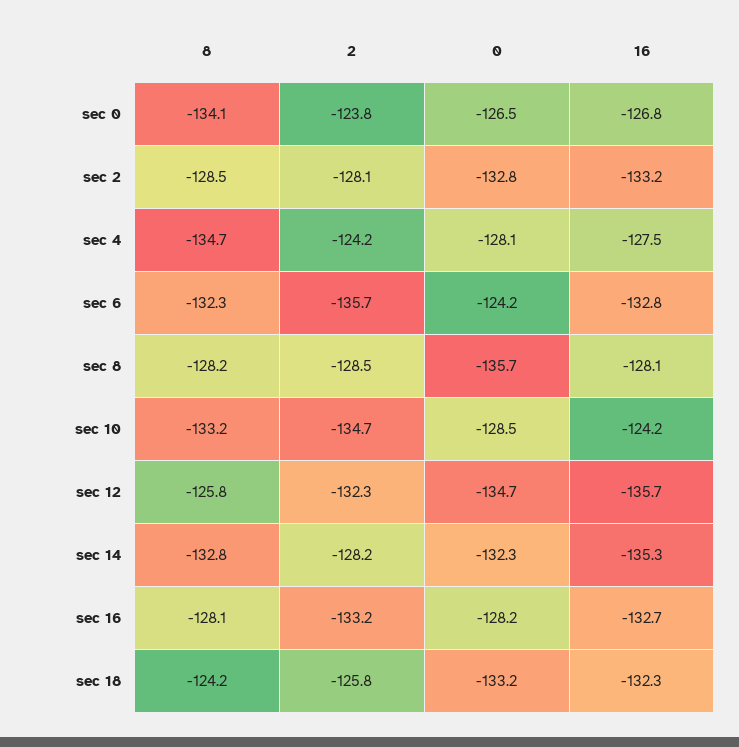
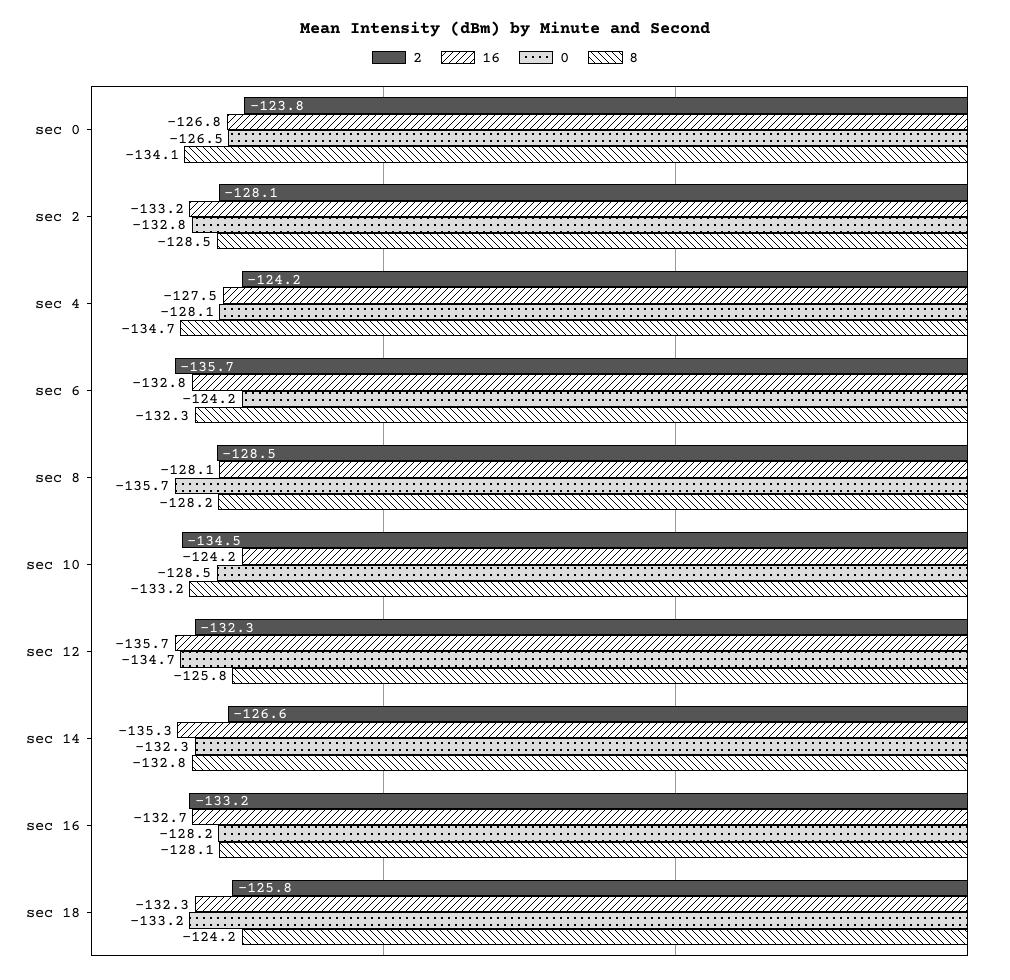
  {
    "8": {
      "sec 0": -134.1,
      "sec 2": -128.5,
      "sec 4": -134.7,
      "sec 6": -132.3,
      "sec 8": -128.2,
      "sec 10": -133.2,
      "sec 12": -125.8,
      "sec 14": -132.8,
      "sec 16": -128.1,
      "sec 18": -124.2
    },
    "2": {
      "sec 0": -123.8,
      "sec 2": -128.1,
      "sec 4": -124.2,
      "sec 6": -135.7,
      "sec 8": -128.5,
-     "sec 10": -134.7,
+     "sec 10": -134.5,
      "sec 12": -132.3,
-     "sec 14": -128.2,
+     "sec 14": -126.6,
      "sec 16": -133.2,
      "sec 18": -125.8
    },
    "0": {
      "sec 0": -126.5,
      "sec 2": -132.8,
      "sec 4": -128.1,
      "sec 6": -124.2,
      "sec 8": -135.7,
      "sec 10": -128.5,
      "sec 12": -134.7,
      "sec 14": -132.3,
      "sec 16": -128.2,
      "sec 18": -133.2
    },
    "16": {
      "sec 0": -126.8,
      "sec 2": -133.2,
      "sec 4": -127.5,
      "sec 6": -132.8,
      "sec 8": -128.1,
      "sec 10": -124.2,
      "sec 12": -135.7,
      "sec 14": -135.3,
      "sec 16": -132.7,
      "sec 18": -132.3
    }
  }

